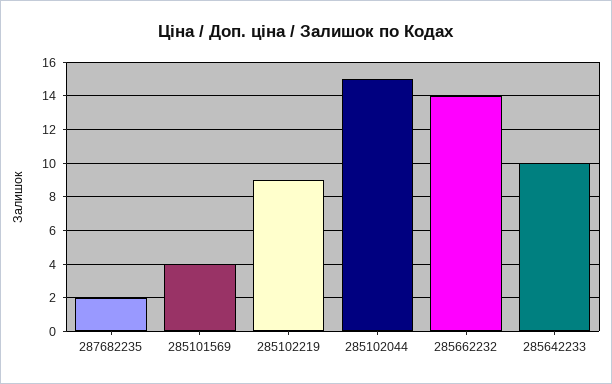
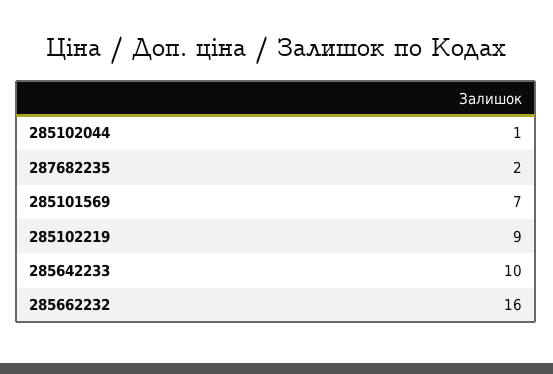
  {
    "287682235": 2,
-   "285101569": 4,
+   "285101569": 7,
    "285102219": 9,
-   "285102044": 15,
+   "285102044": 1,
-   "285662232": 14,
+   "285662232": 16,
    "285642233": 10
  }

